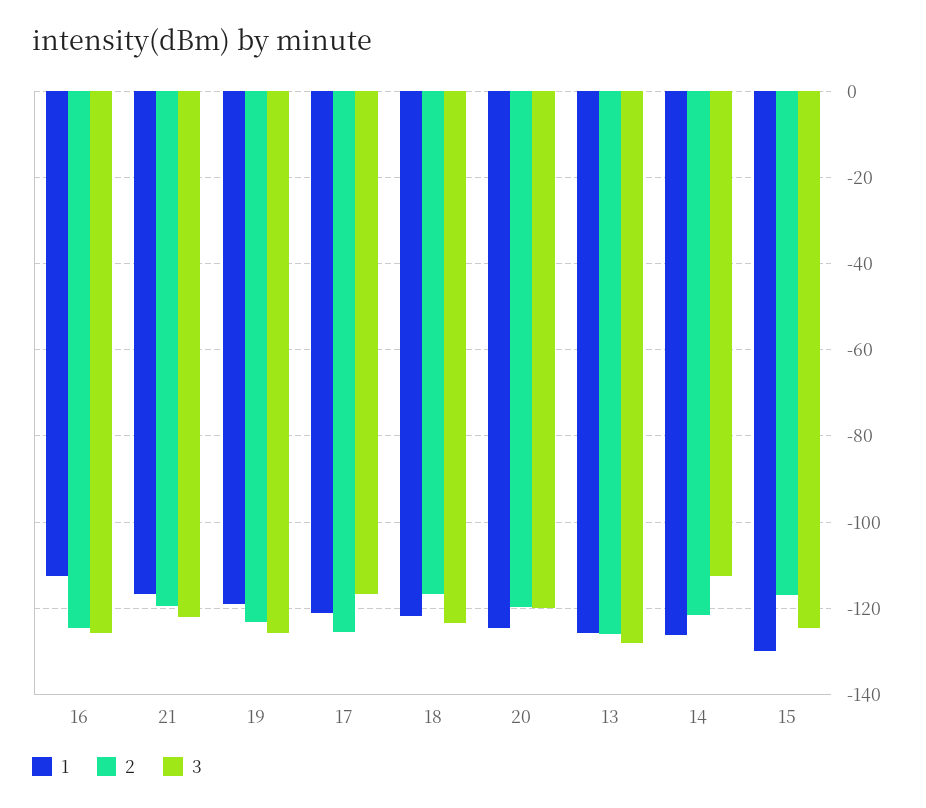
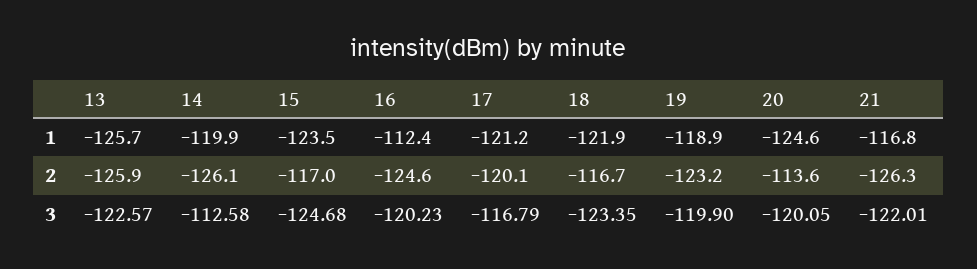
  {
    "1": {
      "16": -112.4,
      "21": -116.8,
      "19": -118.9,
      "17": -121.2,
      "18": -121.9,
      "20": -124.6,
      "13": -125.7,
-     "14": -126,
+     "14": -119.9,
-     "15": -130
+     "15": -123.5
    },
    "2": {
      "16": -124.6,
-     "21": -120,
+     "21": -126.3,
      "19": -123.2,
-     "17": -126,
+     "17": -120.1,
      "18": -116.7,
-     "20": -120,
+     "20": -113.6,
      "13": -125.9,
-     "14": -122,
+     "14": -126.1,
      "15": -117
    },
    "3": {
-     "16": -126,
+     "16": -120.23,
      "21": -122.01,
-     "19": -126,
+     "19": -119.9,
      "17": -116.79,
      "18": -123.35,
      "20": -120.05,
-     "13": -128,
+     "13": -122.57,
      "14": -112.58,
      "15": -124.68
    }
  }

